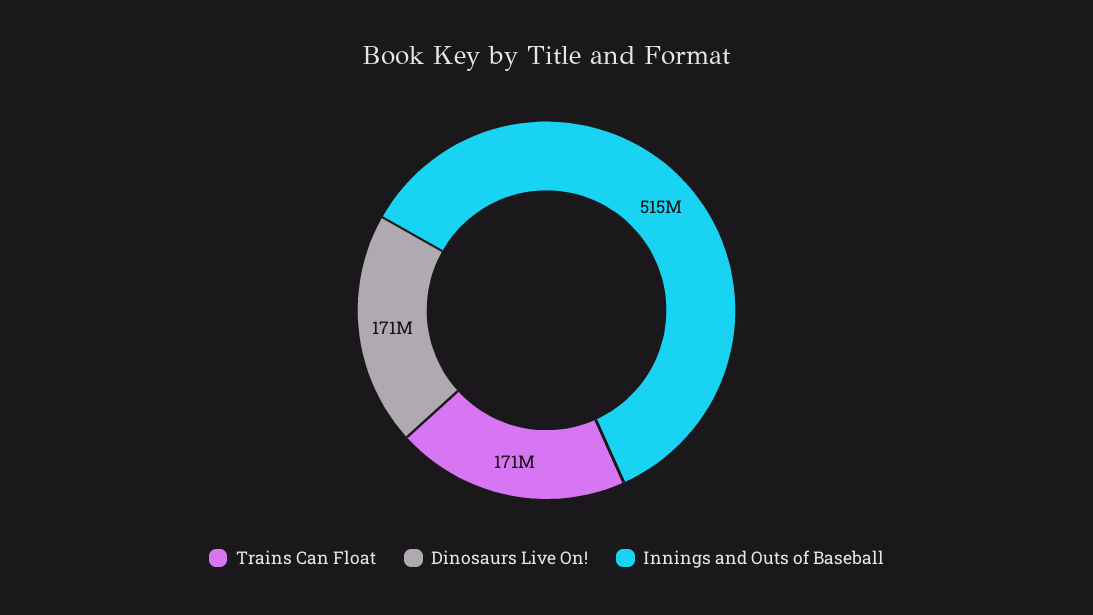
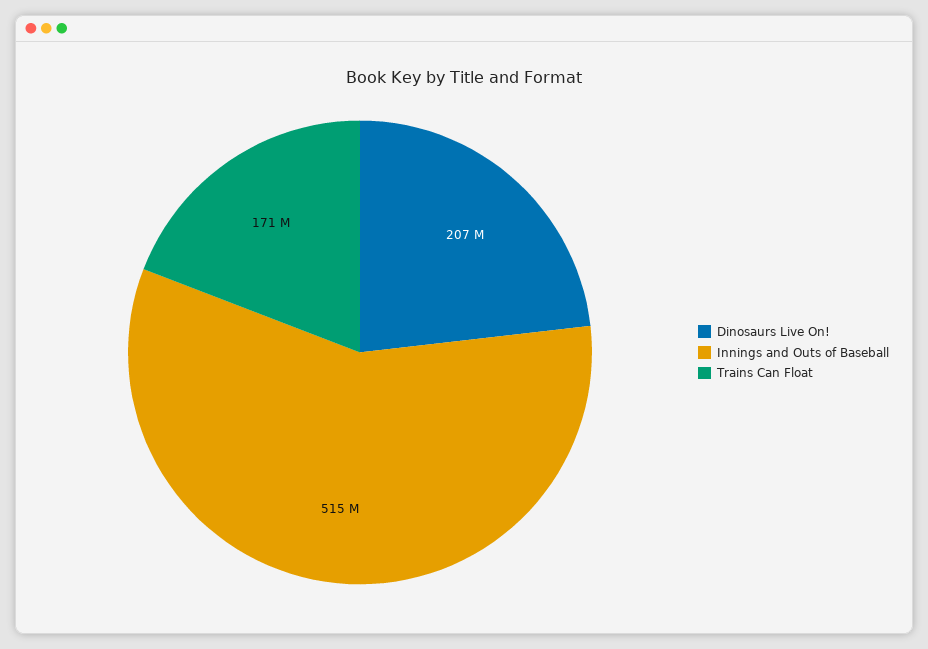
  {
    "Trains Can Float": 171000000,
-   "Dinosaurs Live On!": 171000000,
+   "Dinosaurs Live On!": 207000000,
    "Innings and Outs of Baseball": 515000000
  }

